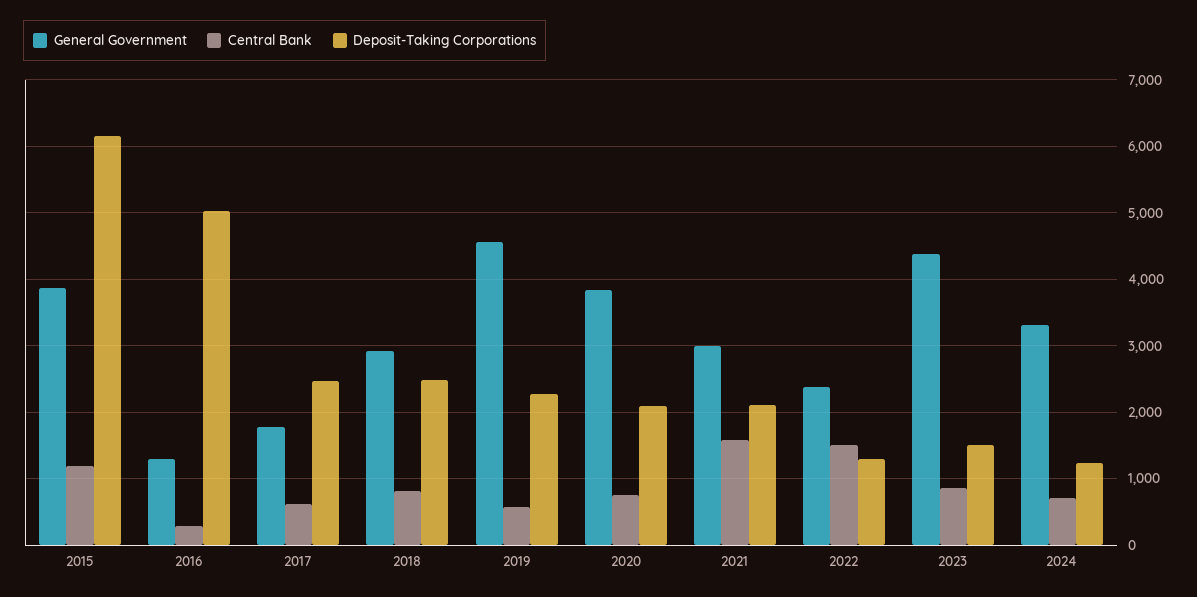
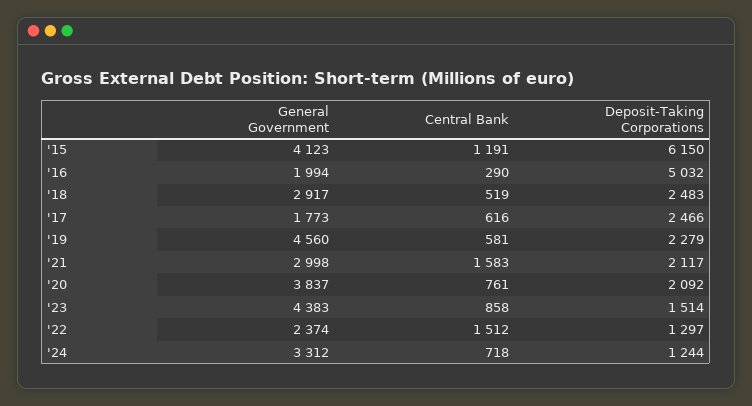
  {
    "General Government": {
-     "2015": 3900,
+     "2015": 4123,
-     "2016": 1300,
+     "2016": 1994,
      "2017": 1773,
      "2018": 2917,
      "2019": 4560,
      "2020": 3837,
      "2021": 2998,
      "2022": 2374,
      "2023": 4383,
      "2024": 3312
    },
    "Central Bank": {
      "2015": 1191,
      "2016": 290,
      "2017": 616,
-     "2018": 800,
+     "2018": 519,
      "2019": 581,
      "2020": 761,
      "2021": 1583,
      "2022": 1512,
      "2023": 858,
      "2024": 718
    },
    "Deposit-Taking Corporations": {
      "2015": 6150,
      "2016": 5032,
      "2017": 2466,
      "2018": 2483,
      "2019": 2279,
      "2020": 2092,
      "2021": 2117,
      "2022": 1297,
      "2023": 1514,
      "2024": 1244
    }
  }

